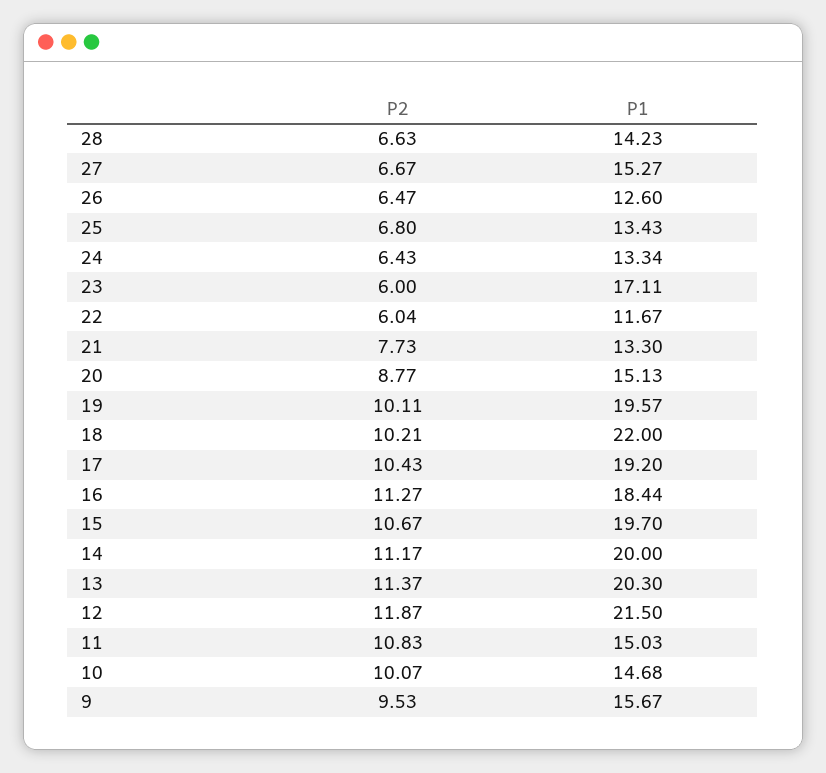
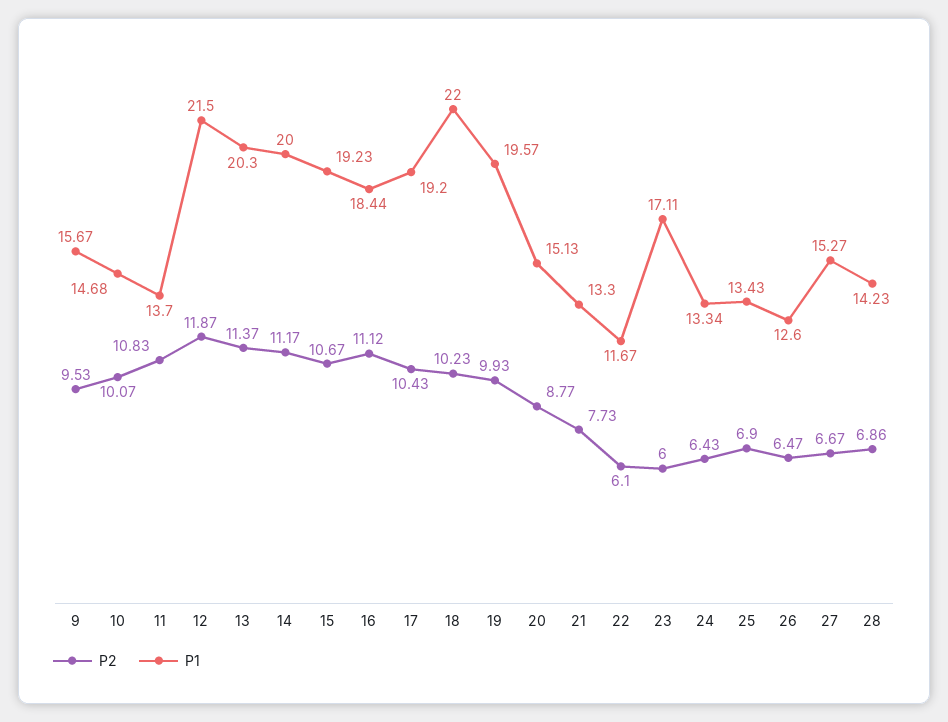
  {
    "P2": {
-     "28": 6.63,
+     "28": 6.86,
      "27": 6.67,
      "26": 6.47,
-     "25": 6.8,
+     "25": 6.9,
      "24": 6.43,
      "23": 6,
-     "22": 6.04,
+     "22": 6.1,
      "21": 7.73,
      "20": 8.77,
-     "19": 10.11,
+     "19": 9.93,
-     "18": 10.21,
+     "18": 10.23,
      "17": 10.43,
-     "16": 11.27,
+     "16": 11.12,
      "15": 10.67,
      "14": 11.17,
      "13": 11.37,
      "12": 11.87,
      "11": 10.83,
      "10": 10.07,
      "9": 9.53
    },
    "P1": {
      "28": 14.23,
      "27": 15.27,
      "26": 12.6,
      "25": 13.43,
      "24": 13.34,
      "23": 17.11,
      "22": 11.67,
      "21": 13.3,
      "20": 15.13,
      "19": 19.57,
      "18": 22,
      "17": 19.2,
      "16": 18.44,
-     "15": 19.7,
+     "15": 19.23,
      "14": 20,
      "13": 20.3,
      "12": 21.5,
-     "11": 15.03,
+     "11": 13.7,
      "10": 14.68,
      "9": 15.67
    }
  }

